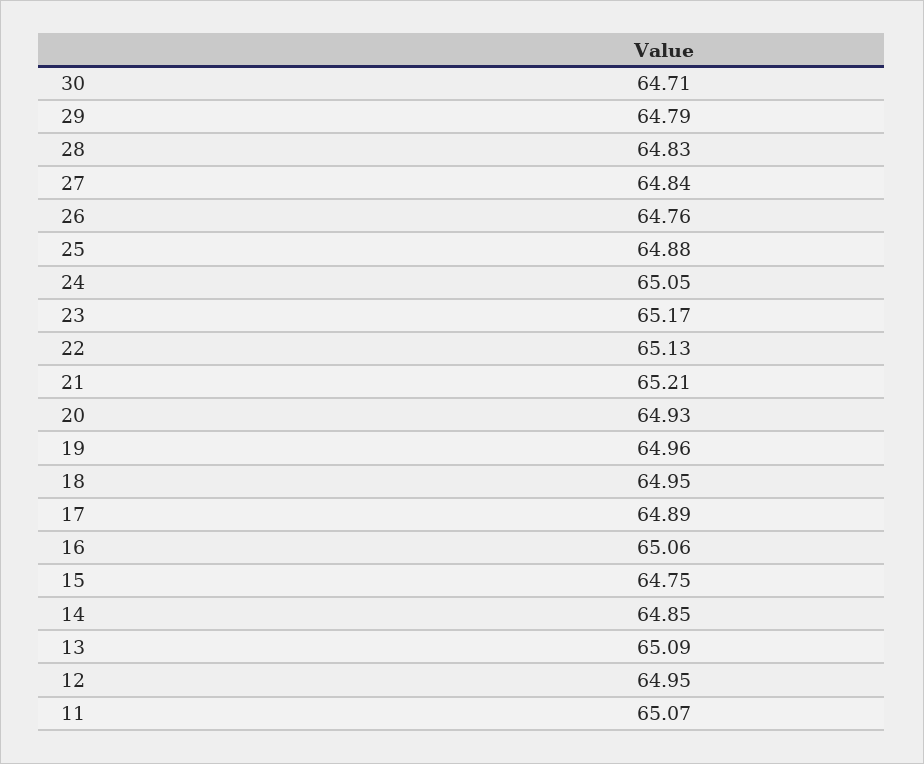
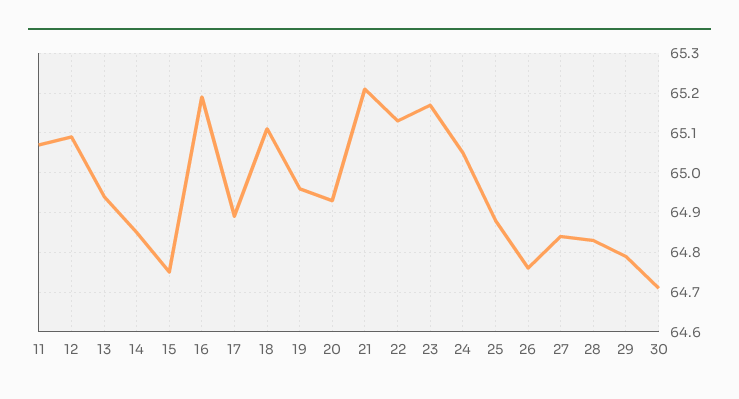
  {
    "30": 64.71,
    "29": 64.79,
    "28": 64.83,
    "27": 64.84,
    "26": 64.76,
    "25": 64.88,
    "24": 65.05,
    "23": 65.17,
    "22": 65.13,
    "21": 65.21,
    "20": 64.93,
    "19": 64.96,
-   "18": 64.95,
+   "18": 65.1,
    "17": 64.89,
-   "16": 65.06,
+   "16": 65.2,
    "15": 64.75,
    "14": 64.85,
-   "13": 65.09,
+   "13": 64.95,
-   "12": 64.95,
+   "12": 65.1,
    "11": 65.07
  }

